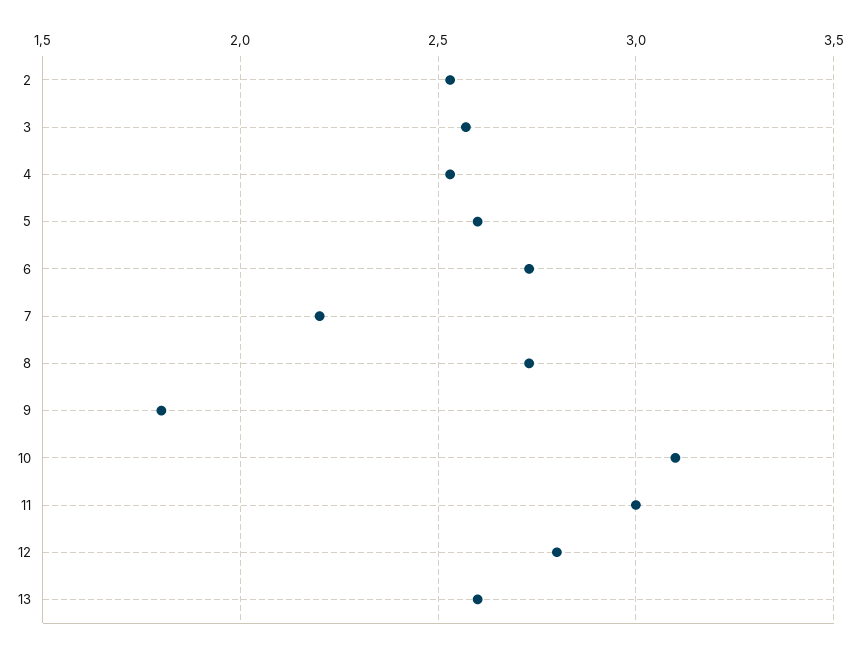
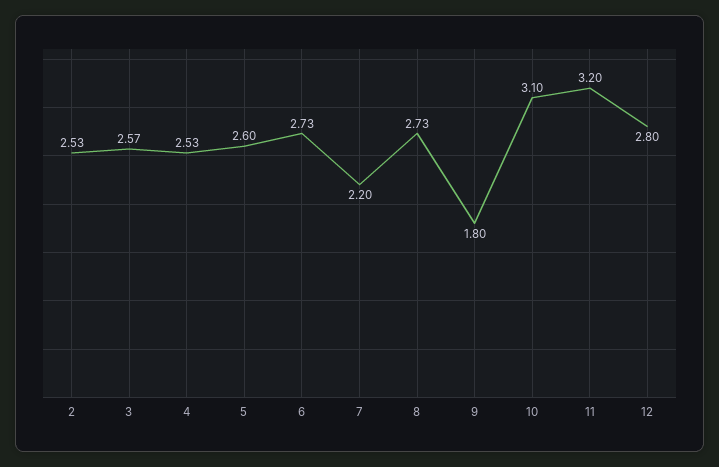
  {
    "2": 2.53,
    "3": 2.57,
    "4": 2.53,
    "5": 2.6,
    "6": 2.73,
    "7": 2.2,
    "8": 2.73,
    "9": 1.8,
    "10": 3.1,
-   "11": 3,
+   "11": 3.2,
-   "12": 2.8,
+   "12": 2.8
-   "13": 2.6
  }

